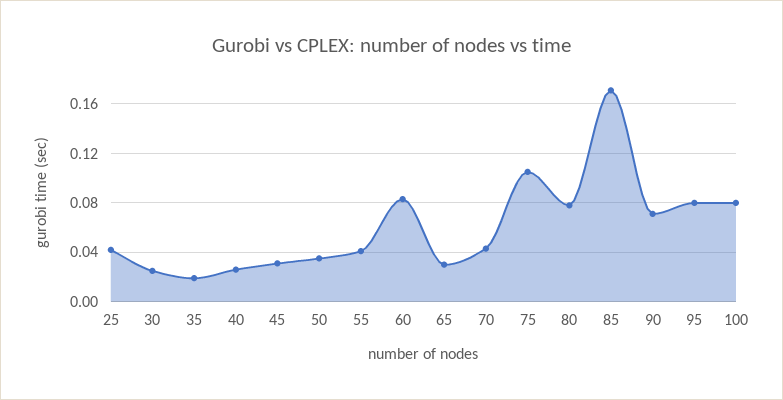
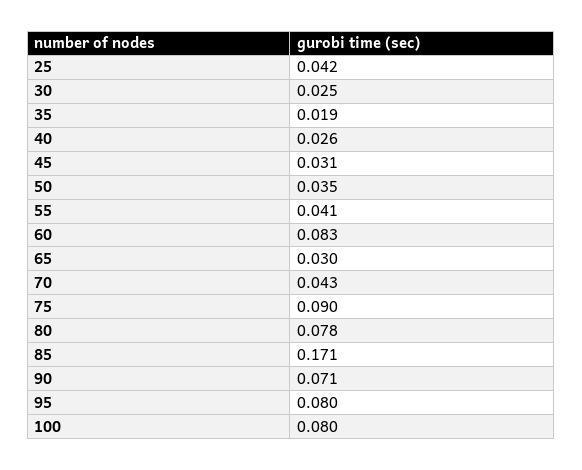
  {
    "25": 0.042,
    "30": 0.025,
    "35": 0.019,
    "40": 0.026,
    "45": 0.031,
    "50": 0.035,
    "55": 0.041,
    "60": 0.083,
    "65": 0.03,
    "70": 0.043,
-   "75": 0.105,
+   "75": 0.09,
    "80": 0.078,
    "85": 0.171,
    "90": 0.071,
    "95": 0.08,
    "100": 0.08
  }

